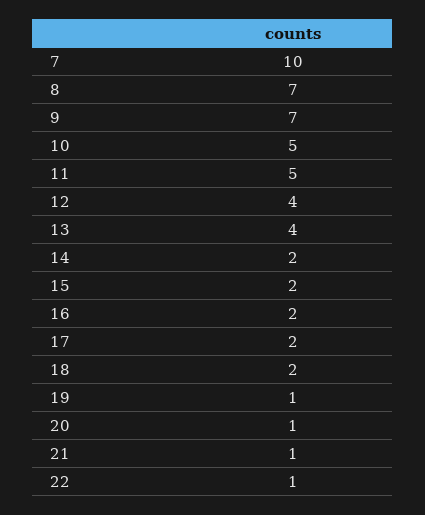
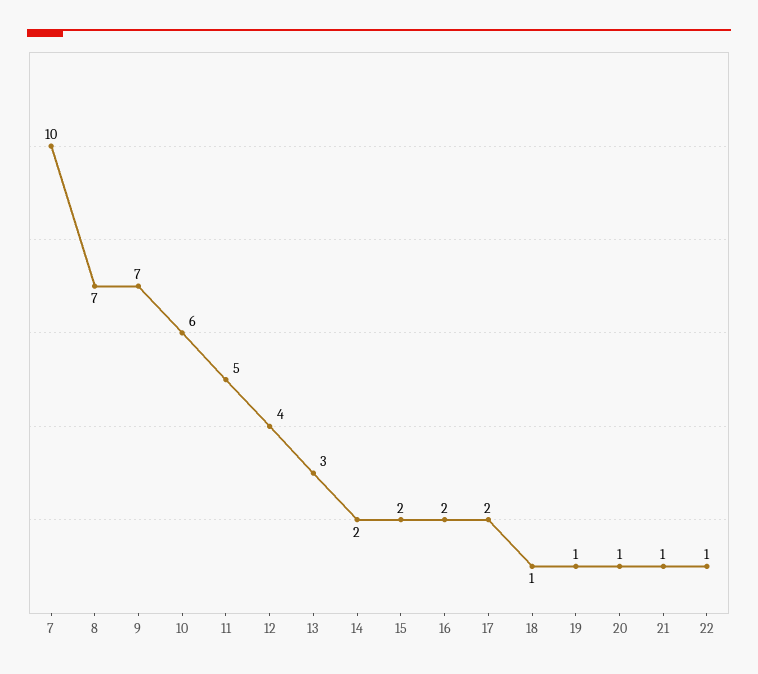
  {
    "7": 10,
    "8": 7,
    "9": 7,
-   "10": 5,
+   "10": 6,
    "11": 5,
    "12": 4,
-   "13": 4,
+   "13": 3,
    "14": 2,
    "15": 2,
    "16": 2,
    "17": 2,
-   "18": 2,
+   "18": 1,
    "19": 1,
    "20": 1,
    "21": 1,
    "22": 1
  }

